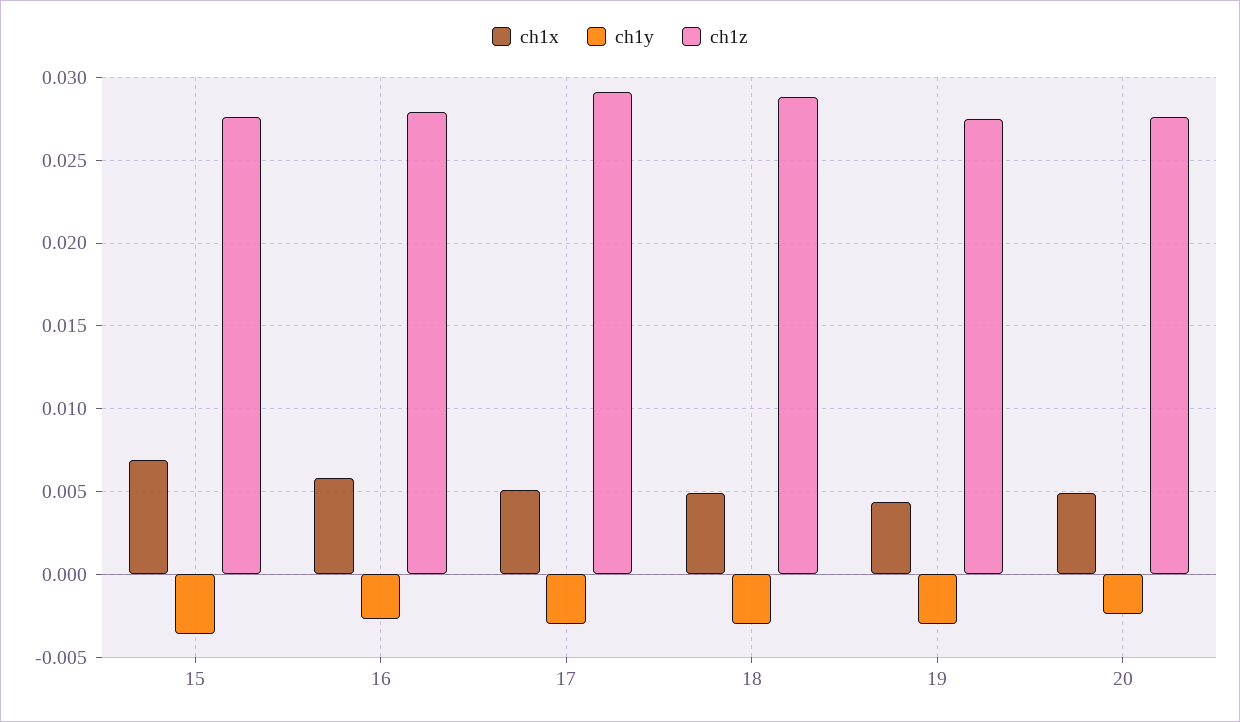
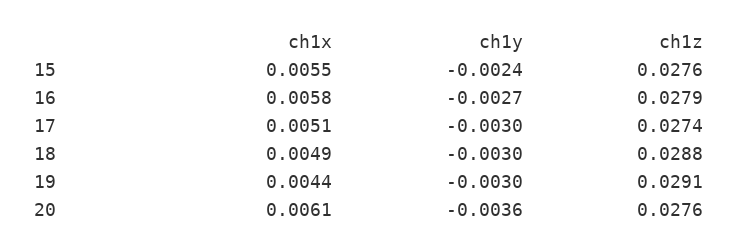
  {
    "ch1x": {
-     "15": 0.007,
+     "15": 0.0055,
      "16": 0.0058,
      "17": 0.0051,
      "18": 0.0049,
      "19": 0.0044,
-     "20": 0.005
+     "20": 0.0061
    },
    "ch1y": {
-     "15": -0.0035,
+     "15": -0.0024,
      "16": -0.0027,
      "17": -0.003,
      "18": -0.003,
      "19": -0.003,
-     "20": -0.0025
+     "20": -0.0036
    },
    "ch1z": {
      "15": 0.0276,
      "16": 0.0279,
-     "17": 0.029,
+     "17": 0.0274,
      "18": 0.0288,
-     "19": 0.0275,
+     "19": 0.0291,
      "20": 0.0276
    }
  }

